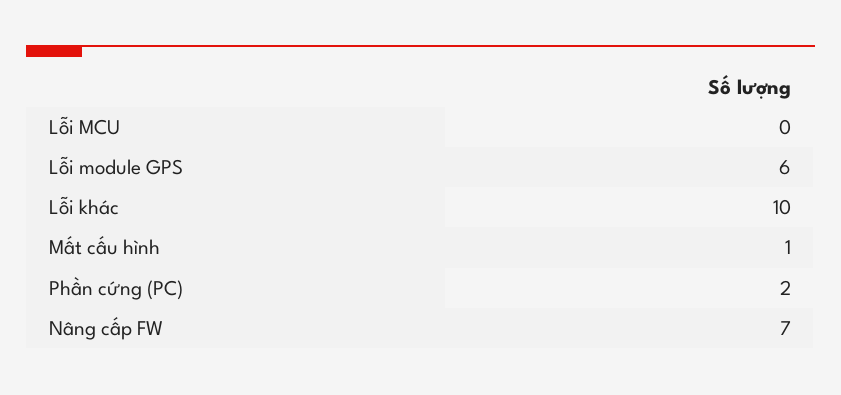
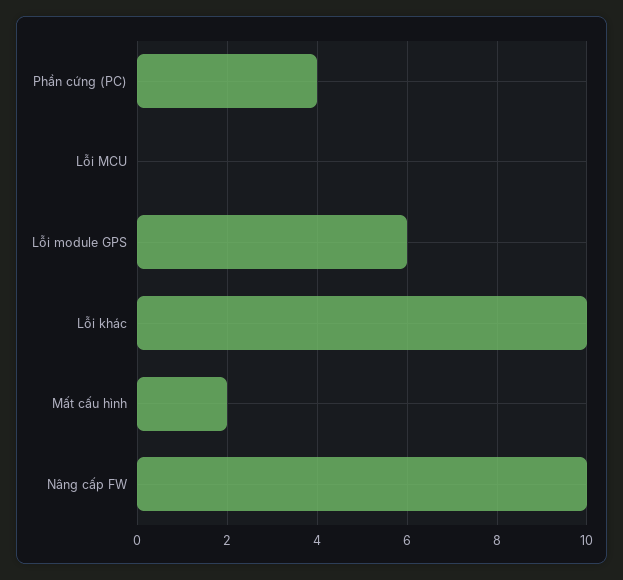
  {
    "Lỗi MCU": 0,
    "Lỗi module GPS": 6,
    "Lỗi khác": 10,
-   "Mất cấu hình": 1,
+   "Mất cấu hình": 2,
-   "Phần cứng (PC)": 2,
+   "Phần cứng (PC)": 4,
-   "Nâng cấp FW": 7
+   "Nâng cấp FW": 10
  }

